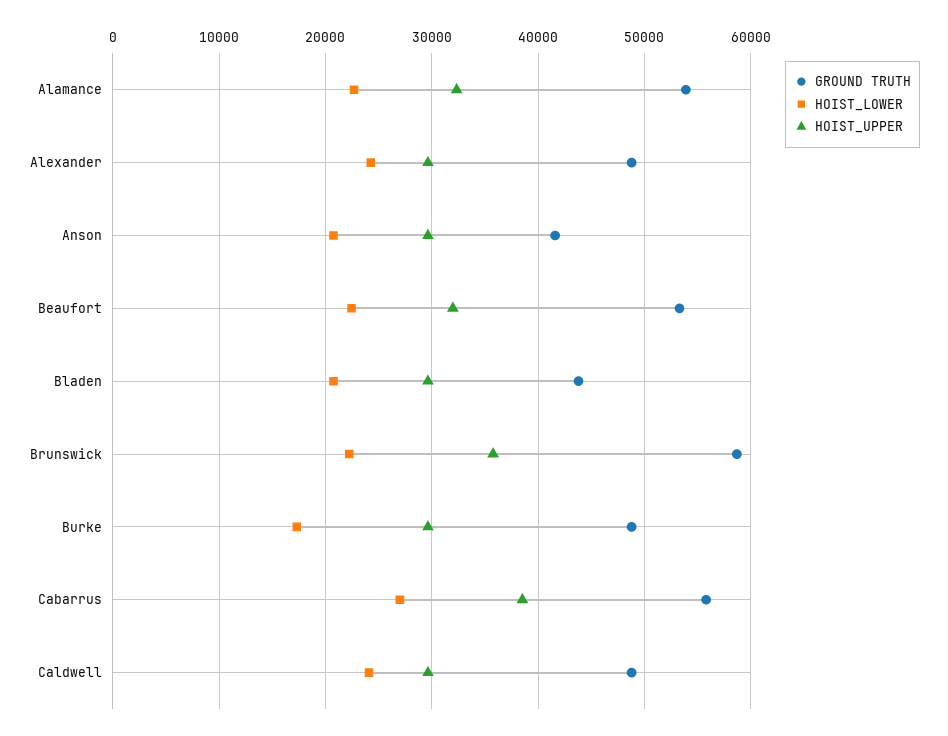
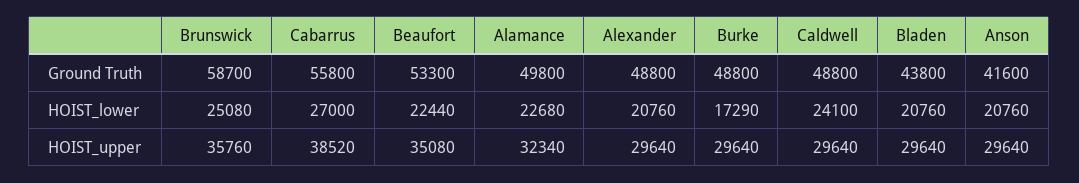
  {
    "GROUND TRUTH": {
-     "Alamance": 54000,
+     "Alamance": 49800,
      "Alexander": 48800,
      "Anson": 41600,
      "Beaufort": 53300,
      "Bladen": 43800,
      "Brunswick": 58700,
      "Burke": 48800,
      "Cabarrus": 55800,
      "Caldwell": 48800
    },
    "HOIST_LOWER": {
      "Alamance": 22680,
-     "Alexander": 24000,
+     "Alexander": 20760,
      "Anson": 20760,
      "Beaufort": 22440,
      "Bladen": 20760,
-     "Brunswick": 22000,
+     "Brunswick": 25080,
      "Burke": 17290,
      "Cabarrus": 27000,
      "Caldwell": 24100
    },
    "HOIST_UPPER": {
      "Alamance": 32340,
      "Alexander": 29640,
      "Anson": 29640,
-     "Beaufort": 32000,
+     "Beaufort": 35080,
      "Bladen": 29640,
      "Brunswick": 35760,
      "Burke": 29640,
      "Cabarrus": 38520,
      "Caldwell": 29640
    }
  }

